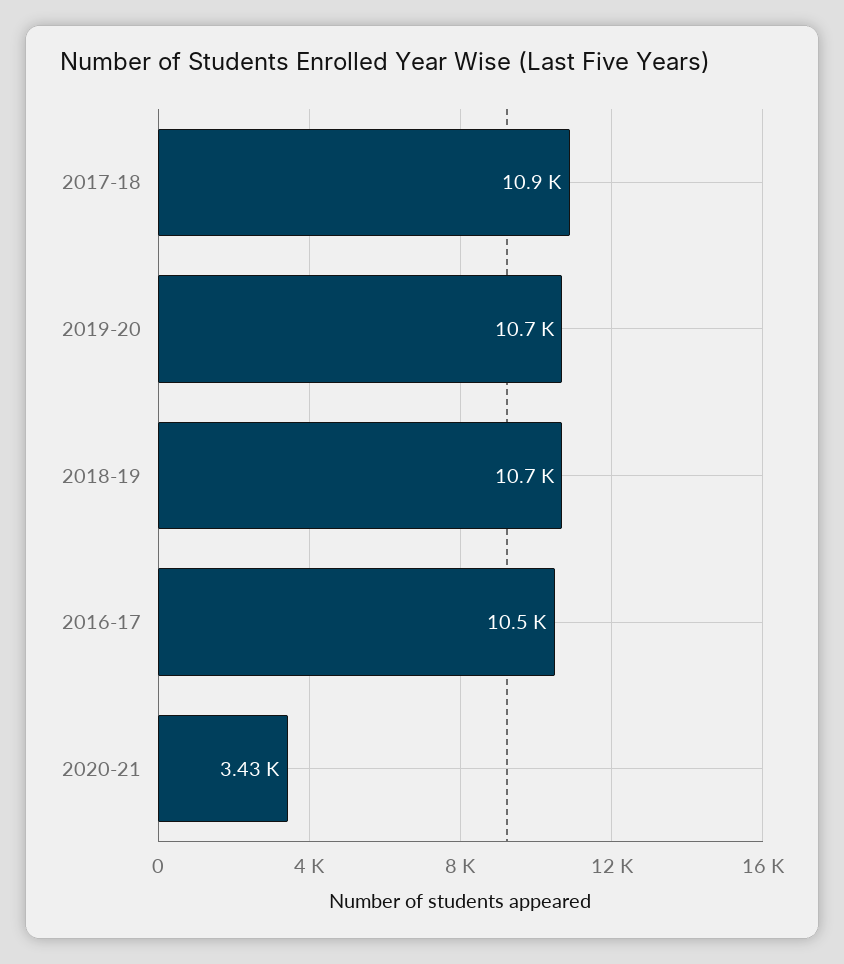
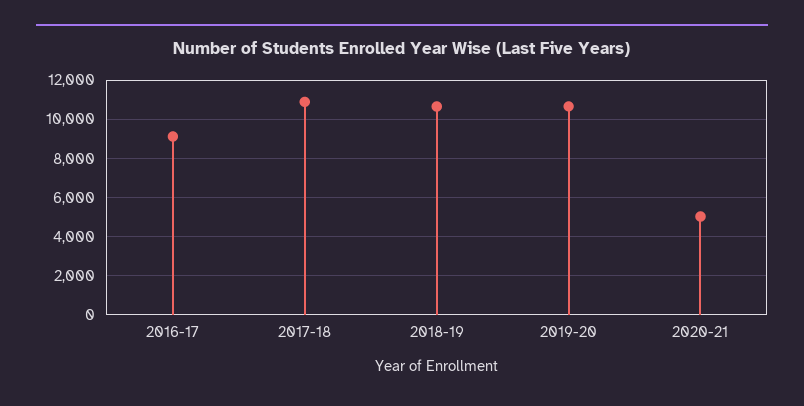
  {
    "2017-18": 10900,
    "2019-20": 10700,
    "2018-19": 10700,
-   "2016-17": 10500,
+   "2016-17": 9000,
-   "2020-21": 3430
+   "2020-21": 5000
  }

